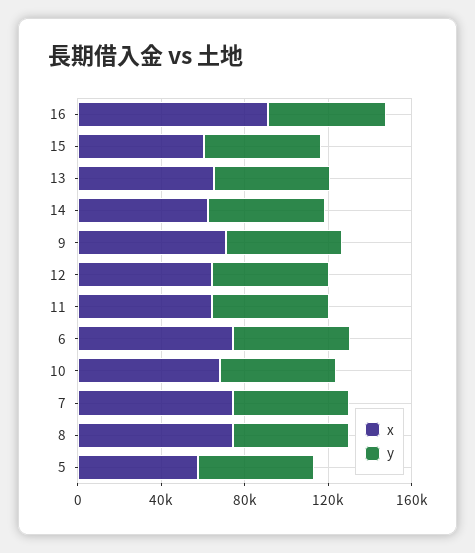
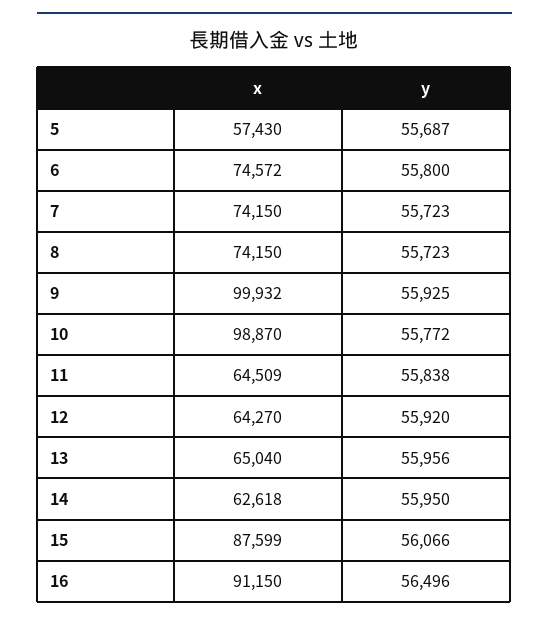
  {
    "x": {
      "16": 91150,
-     "15": 60000,
+     "15": 87599,
      "13": 65040,
      "14": 62618,
-     "9": 70000,
+     "9": 99932,
      "12": 64270,
      "11": 64509,
      "6": 74572,
-     "10": 70000,
+     "10": 98870,
      "7": 74150,
      "8": 74150,
      "5": 57430
    },
    "y": {
      "16": 56496,
      "15": 56066,
      "13": 55956,
      "14": 55950,
      "9": 55925,
      "12": 55920,
      "11": 55838,
      "6": 55800,
      "10": 55772,
      "7": 55723,
      "8": 55723,
      "5": 55687
    }
  }

